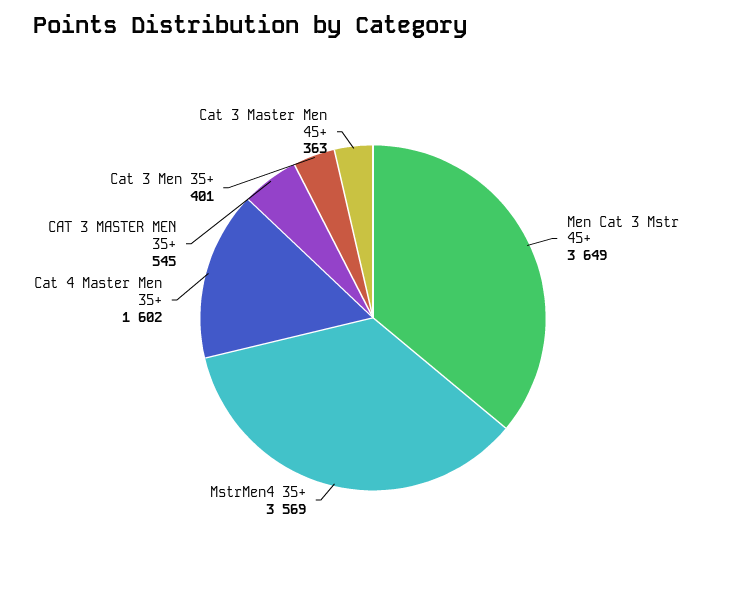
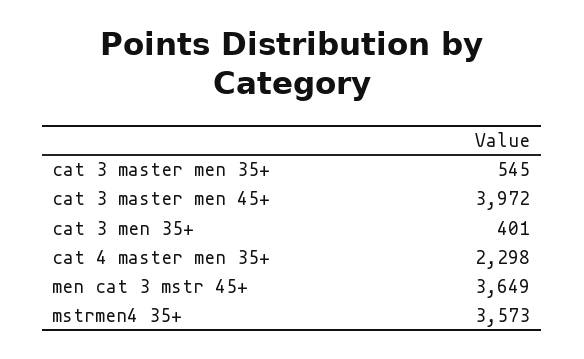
  {
    "Men Cat 3 Mstr 45+": 3649,
-   "MstrMen4 35+": 3569,
+   "MstrMen4 35+": 3573,
-   "Cat 4 Master Men 35+": 1602,
+   "Cat 4 Master Men 35+": 2298,
    "CAT 3 MASTER MEN 35+": 545,
    "Cat 3 Men 35+": 401,
-   "Cat 3 Master Men 45+": 363
+   "Cat 3 Master Men 45+": 3972
  }

